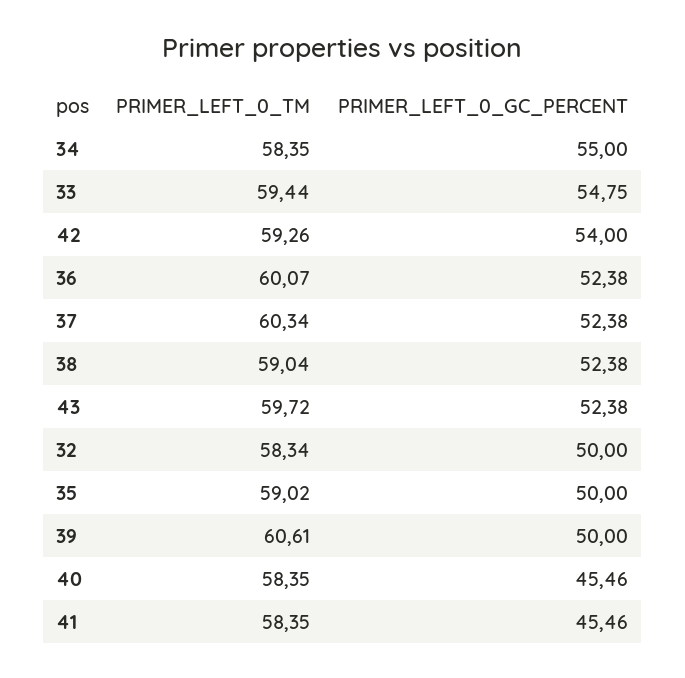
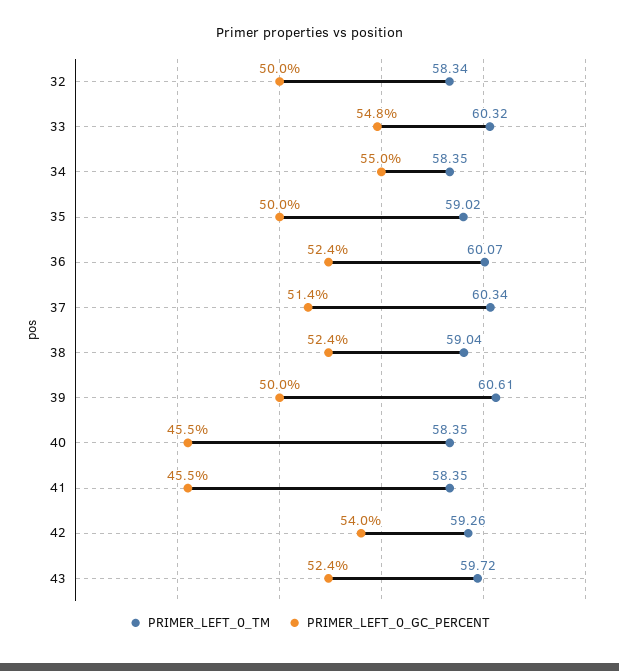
  {
    "PRIMER_LEFT_0_TM": {
      "34": 58.35,
-     "33": 59.44,
+     "33": 60.32,
      "42": 59.26,
      "36": 60.07,
      "37": 60.34,
      "38": 59.04,
      "43": 59.72,
      "32": 58.34,
      "35": 59.02,
      "39": 60.61,
      "40": 58.35,
      "41": 58.35
    },
    "PRIMER_LEFT_0_GC_PERCENT": {
      "34": 55,
      "33": 54.75,
      "42": 54,
      "36": 52.38,
-     "37": 52.38,
+     "37": 51.4,
      "38": 52.38,
      "43": 52.38,
      "32": 50,
      "35": 50,
      "39": 50,
      "40": 45.46,
      "41": 45.46
    }
  }

